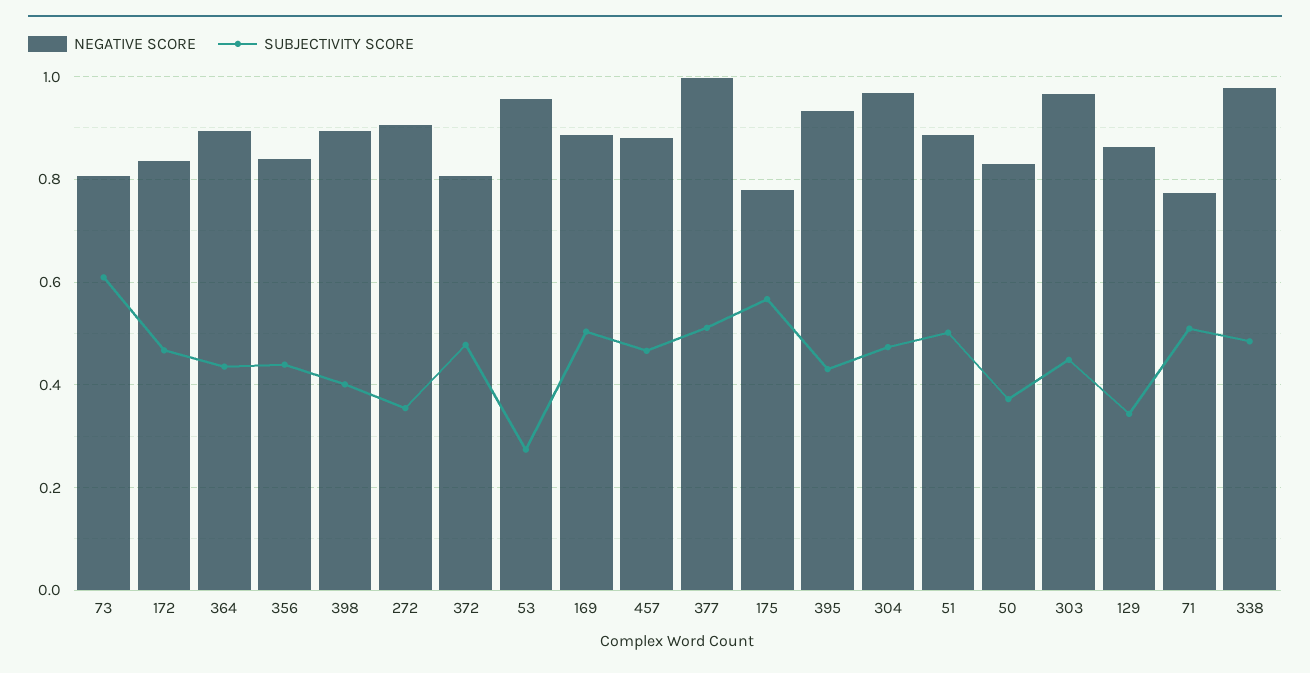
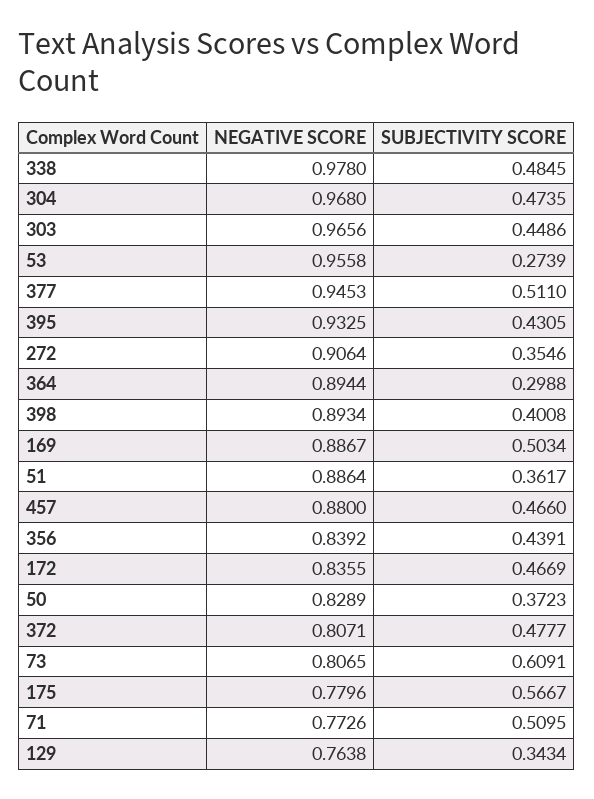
  {
    "NEGATIVE SCORE": {
      "73": 0.8065,
      "172": 0.8355,
      "364": 0.8944,
      "356": 0.8392,
      "398": 0.8934,
      "272": 0.9064,
      "372": 0.8071,
      "53": 0.9558,
      "169": 0.8867,
      "457": 0.88,
-     "377": 1,
+     "377": 0.9453,
      "175": 0.7796,
      "395": 0.9325,
      "304": 0.968,
      "51": 0.8864,
      "50": 0.8289,
      "303": 0.9656,
-     "129": 0.86,
+     "129": 0.7638,
      "71": 0.7726,
      "338": 0.978
    },
    "SUBJECTIVITY SCORE": {
      "73": 0.6091,
      "172": 0.4669,
-     "364": 0.44,
+     "364": 0.2988,
      "356": 0.4391,
      "398": 0.4008,
      "272": 0.3546,
      "372": 0.4777,
      "53": 0.2739,
      "169": 0.5034,
      "457": 0.466,
      "377": 0.511,
      "175": 0.5667,
      "395": 0.4305,
      "304": 0.4735,
-     "51": 0.5,
+     "51": 0.3617,
      "50": 0.3723,
      "303": 0.4486,
      "129": 0.3434,
      "71": 0.5095,
      "338": 0.4845
    }
  }

